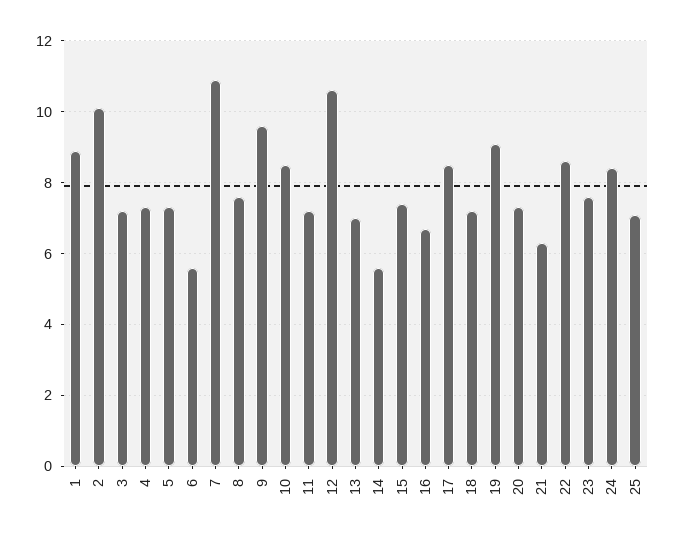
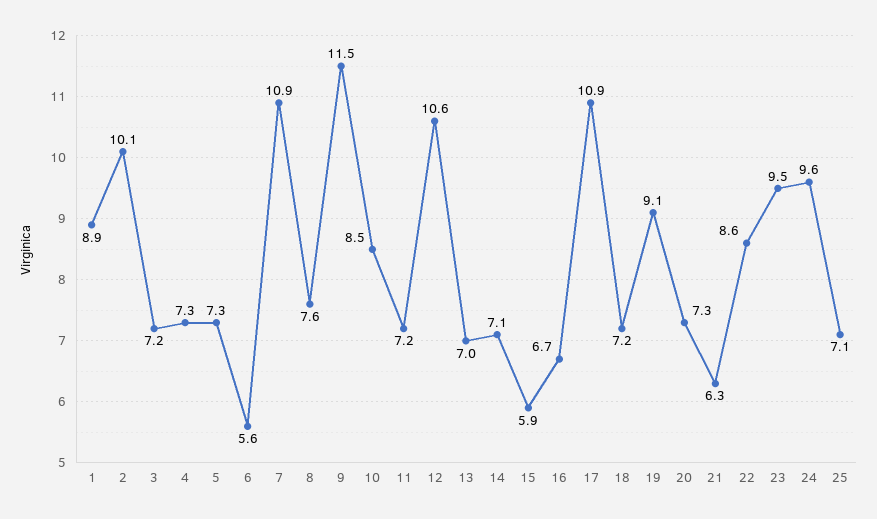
  {
    "1": 8.9,
    "2": 10.1,
    "3": 7.2,
    "4": 7.3,
    "5": 7.3,
    "6": 5.6,
    "7": 10.9,
    "8": 7.6,
-   "9": 9.5,
+   "9": 11.5,
    "10": 8.5,
    "11": 7.2,
    "12": 10.6,
    "13": 7,
-   "14": 5.5,
+   "14": 7.1,
-   "15": 7.5,
+   "15": 5.9,
    "16": 6.7,
-   "17": 8.5,
+   "17": 10.9,
    "18": 7.2,
    "19": 9.1,
    "20": 7.3,
    "21": 6.3,
    "22": 8.6,
-   "23": 7.5,
+   "23": 9.5,
-   "24": 8.5,
+   "24": 9.6,
    "25": 7.1
  }

